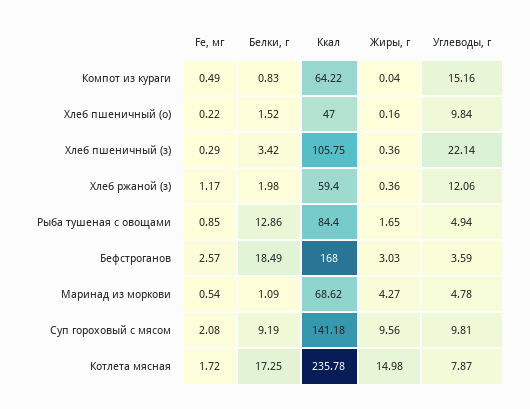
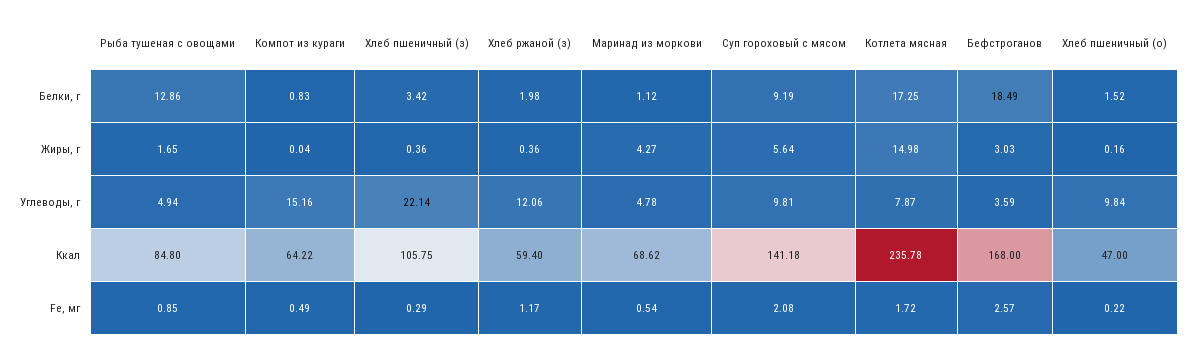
  {
    "Fe, мг": {
      "Компот из кураги": 0.49,
      "Хлеб пшеничный (о)": 0.22,
      "Хлеб пшеничный (з)": 0.29,
      "Хлеб ржаной (з)": 1.17,
      "Рыба тушеная с овощами": 0.85,
      "Бефстроганов": 2.57,
      "Маринад из моркови": 0.54,
      "Суп гороховый с мясом": 2.08,
      "Котлета мясная": 1.72
    },
    "Белки, г": {
      "Компот из кураги": 0.83,
      "Хлеб пшеничный (о)": 1.52,
      "Хлеб пшеничный (з)": 3.42,
      "Хлеб ржаной (з)": 1.98,
      "Рыба тушеная с овощами": 12.86,
      "Бефстроганов": 18.49,
-     "Маринад из моркови": 1.09,
+     "Маринад из моркови": 1.12,
      "Суп гороховый с мясом": 9.19,
      "Котлета мясная": 17.25
    },
    "Ккал": {
      "Компот из кураги": 64.22,
      "Хлеб пшеничный (о)": 47,
      "Хлеб пшеничный (з)": 105.75,
      "Хлеб ржаной (з)": 59.4,
-     "Рыба тушеная с овощами": 84.4,
+     "Рыба тушеная с овощами": 84.8,
      "Бефстроганов": 168,
      "Маринад из моркови": 68.62,
      "Суп гороховый с мясом": 141.18,
      "Котлета мясная": 235.78
    },
    "Жиры, г": {
      "Компот из кураги": 0.04,
      "Хлеб пшеничный (о)": 0.16,
      "Хлеб пшеничный (з)": 0.36,
      "Хлеб ржаной (з)": 0.36,
      "Рыба тушеная с овощами": 1.65,
      "Бефстроганов": 3.03,
      "Маринад из моркови": 4.27,
-     "Суп гороховый с мясом": 9.56,
+     "Суп гороховый с мясом": 5.64,
      "Котлета мясная": 14.98
    },
    "Углеводы, г": {
      "Компот из кураги": 15.16,
      "Хлеб пшеничный (о)": 9.84,
      "Хлеб пшеничный (з)": 22.14,
      "Хлеб ржаной (з)": 12.06,
      "Рыба тушеная с овощами": 4.94,
      "Бефстроганов": 3.59,
      "Маринад из моркови": 4.78,
      "Суп гороховый с мясом": 9.81,
      "Котлета мясная": 7.87
    }
  }

